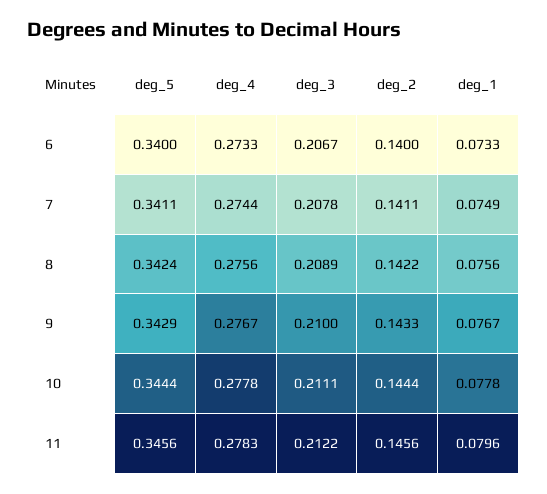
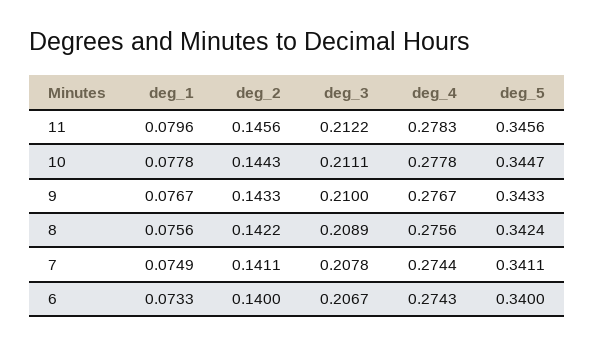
  {
    "deg_5": {
      "6": 0.34,
      "7": 0.3411,
      "8": 0.3424,
-     "9": 0.3429,
+     "9": 0.3433,
-     "10": 0.3444,
+     "10": 0.3447,
      "11": 0.3456
    },
    "deg_4": {
-     "6": 0.2733,
+     "6": 0.2743,
      "7": 0.2744,
      "8": 0.2756,
      "9": 0.2767,
      "10": 0.2778,
      "11": 0.2783
    },
    "deg_3": {
      "6": 0.2067,
      "7": 0.2078,
      "8": 0.2089,
      "9": 0.21,
      "10": 0.2111,
      "11": 0.2122
    },
    "deg_2": {
      "6": 0.14,
      "7": 0.1411,
      "8": 0.1422,
      "9": 0.1433,
-     "10": 0.1444,
+     "10": 0.1443,
      "11": 0.1456
    },
    "deg_1": {
      "6": 0.0733,
      "7": 0.0749,
      "8": 0.0756,
      "9": 0.0767,
      "10": 0.0778,
      "11": 0.0796
    }
  }

